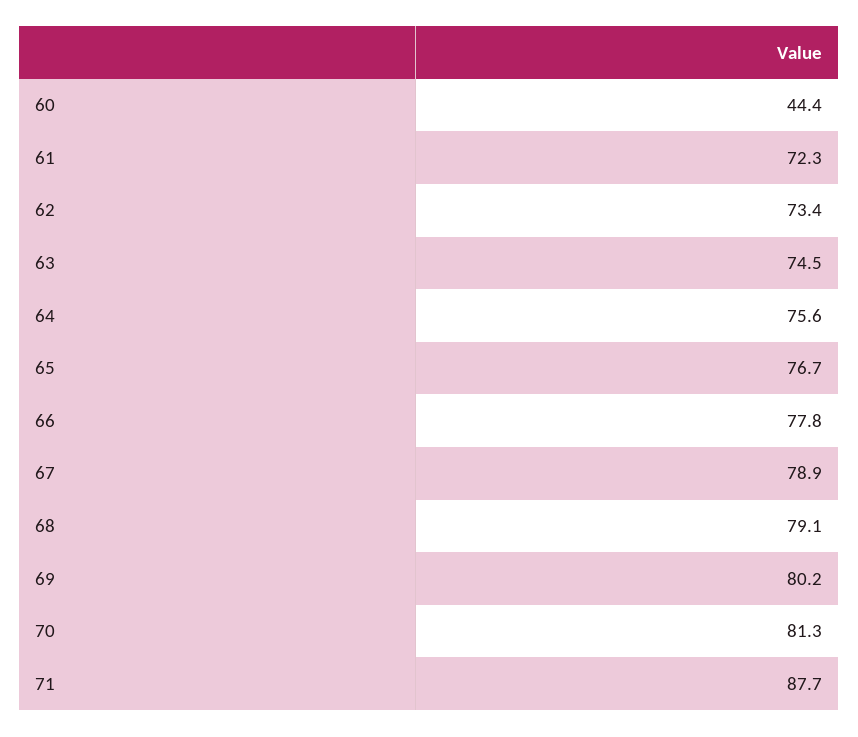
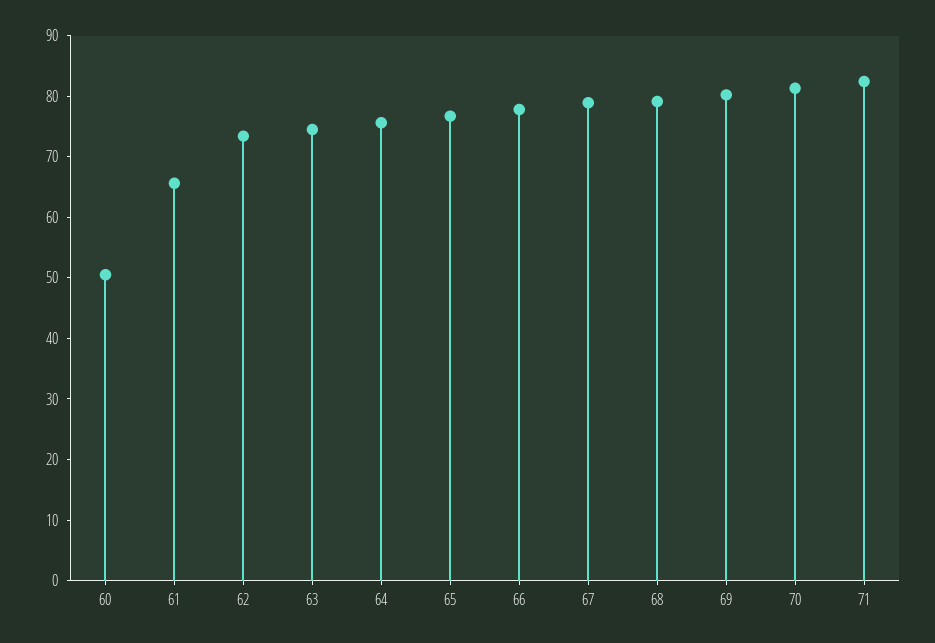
  {
-   "60": 44.4,
+   "60": 50,
-   "61": 72.3,
+   "61": 66,
    "62": 73.4,
    "63": 74.5,
    "64": 75.6,
    "65": 76.7,
    "66": 77.8,
    "67": 78.9,
    "68": 79.1,
    "69": 80.2,
    "70": 81.3,
-   "71": 87.7
+   "71": 82
  }

